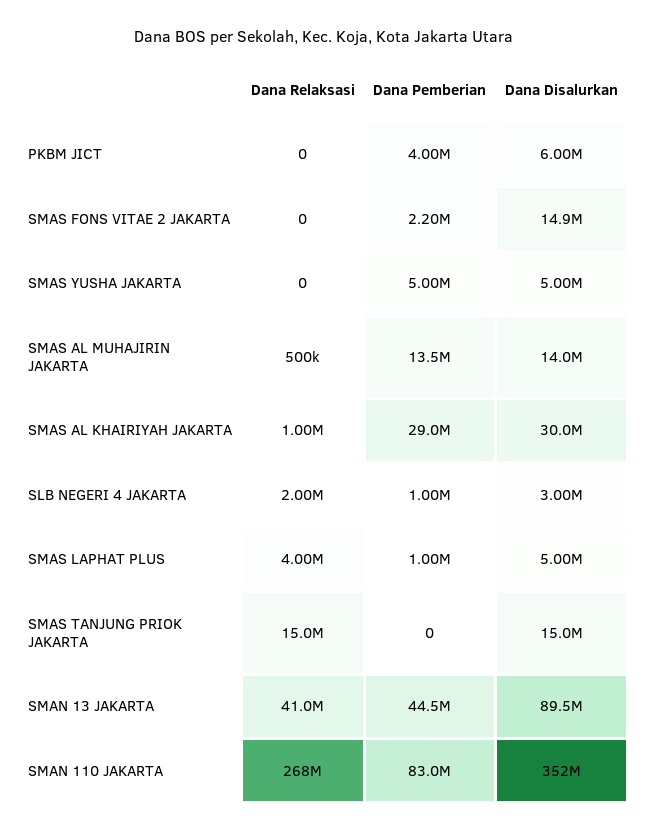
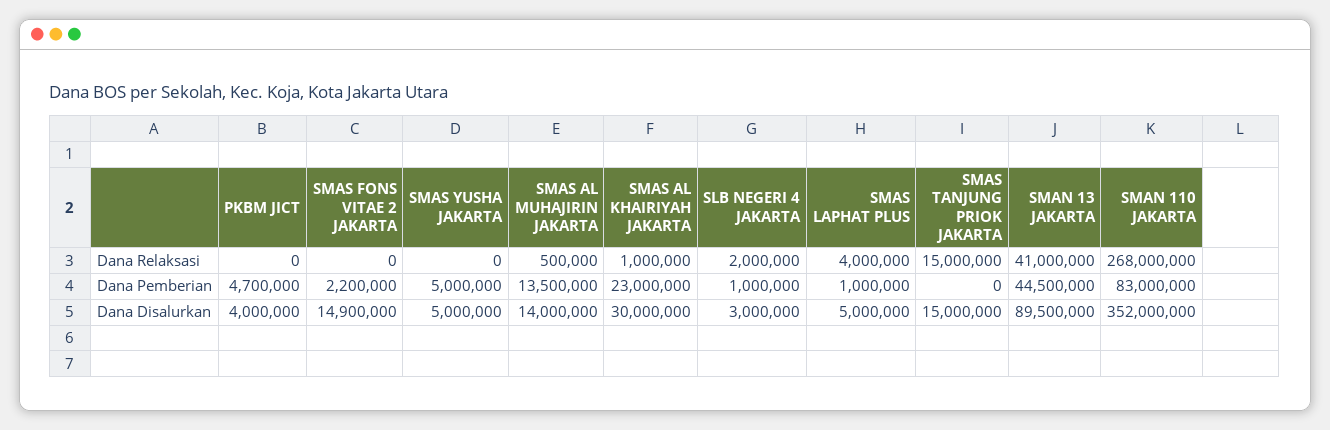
  {
    "Dana Relaksasi": {
      "PKBM JICT": 0,
      "SMAS FONS VITAE 2 JAKARTA": 0,
      "SMAS YUSHA JAKARTA": 0,
      "SMAS AL MUHAJIRIN JAKARTA": 500000,
      "SMAS AL KHAIRIYAH JAKARTA": 1000000,
      "SLB NEGERI 4 JAKARTA": 2000000,
      "SMAS LAPHAT PLUS": 4000000,
      "SMAS TANJUNG PRIOK JAKARTA": 15000000,
      "SMAN 13 JAKARTA": 41000000,
      "SMAN 110 JAKARTA": 268000000
    },
    "Dana Pemberian": {
-     "PKBM JICT": 4000000,
+     "PKBM JICT": 4700000,
      "SMAS FONS VITAE 2 JAKARTA": 2200000,
      "SMAS YUSHA JAKARTA": 5000000,
      "SMAS AL MUHAJIRIN JAKARTA": 13500000,
-     "SMAS AL KHAIRIYAH JAKARTA": 29000000,
+     "SMAS AL KHAIRIYAH JAKARTA": 23000000,
      "SLB NEGERI 4 JAKARTA": 1000000,
      "SMAS LAPHAT PLUS": 1000000,
      "SMAS TANJUNG PRIOK JAKARTA": 0,
      "SMAN 13 JAKARTA": 44500000,
      "SMAN 110 JAKARTA": 83000000
    },
    "Dana Disalurkan": {
-     "PKBM JICT": 6000000,
+     "PKBM JICT": 4000000,
      "SMAS FONS VITAE 2 JAKARTA": 14900000,
      "SMAS YUSHA JAKARTA": 5000000,
      "SMAS AL MUHAJIRIN JAKARTA": 14000000,
      "SMAS AL KHAIRIYAH JAKARTA": 30000000,
      "SLB NEGERI 4 JAKARTA": 3000000,
      "SMAS LAPHAT PLUS": 5000000,
      "SMAS TANJUNG PRIOK JAKARTA": 15000000,
      "SMAN 13 JAKARTA": 89500000,
      "SMAN 110 JAKARTA": 352000000
    }
  }

